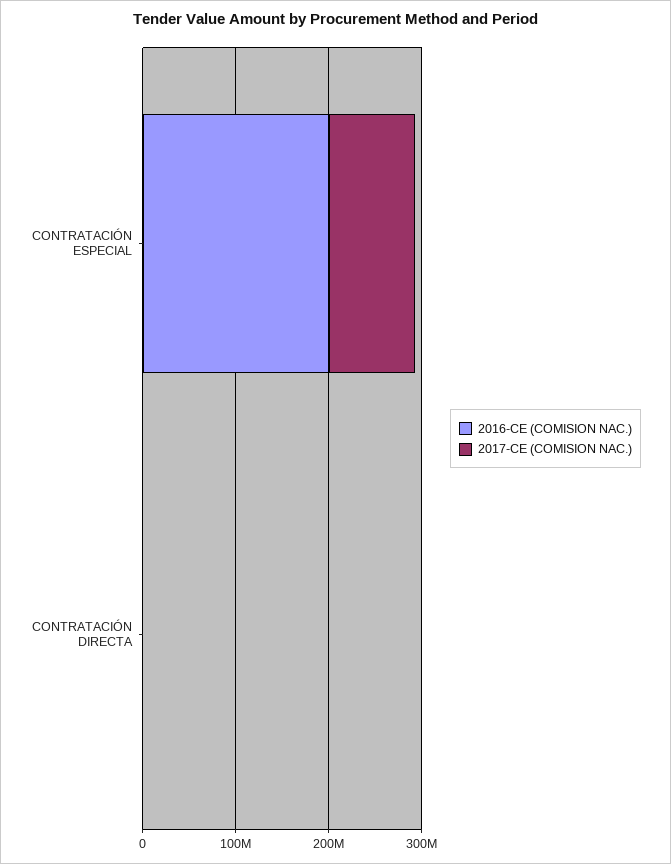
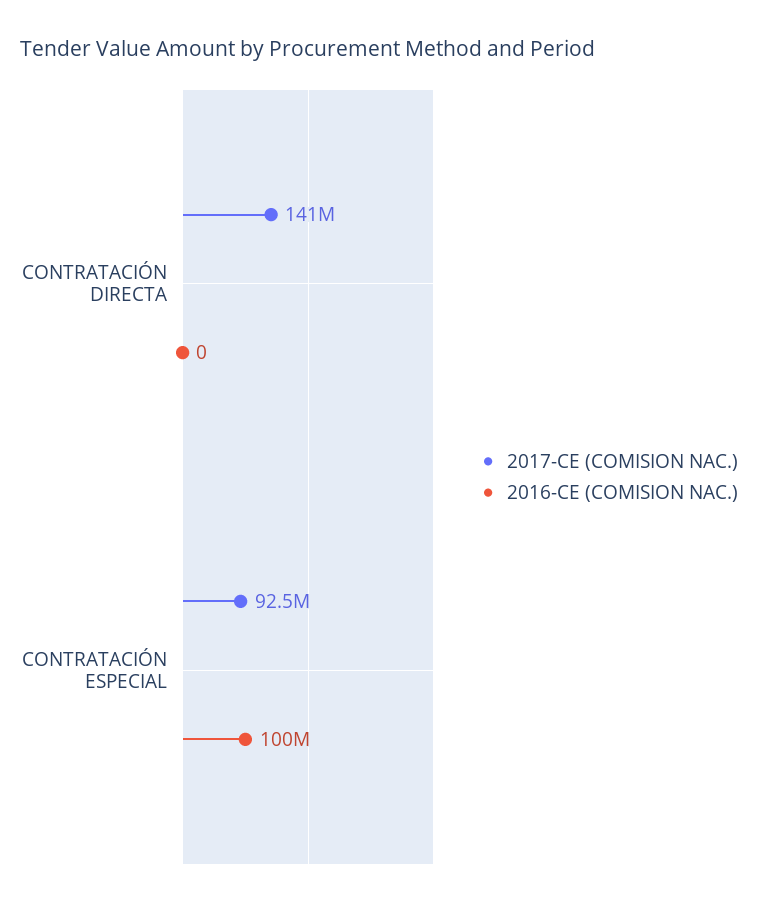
  {
    "2016-CE (COMISION NAC.)": {
-     "CONTRATACIÓN ESPECIAL": 200000000,
+     "CONTRATACIÓN ESPECIAL": 100000000,
      "CONTRATACIÓN DIRECTA": 0
    },
    "2017-CE (COMISION NAC.)": {
      "CONTRATACIÓN ESPECIAL": 92500000,
-     "CONTRATACIÓN DIRECTA": 0
+     "CONTRATACIÓN DIRECTA": 141000000
    }
  }

